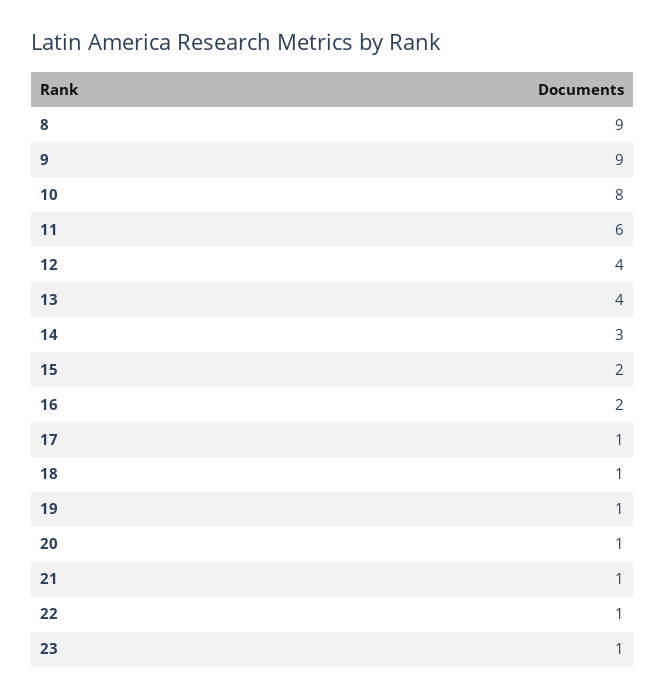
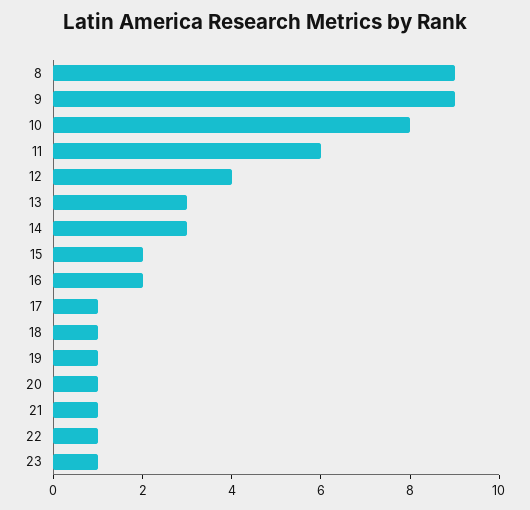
  {
    "8": 9,
    "9": 9,
    "10": 8,
    "11": 6,
    "12": 4,
-   "13": 4,
+   "13": 3,
    "14": 3,
    "15": 2,
    "16": 2,
    "17": 1,
    "18": 1,
    "19": 1,
    "20": 1,
    "21": 1,
    "22": 1,
    "23": 1
  }

